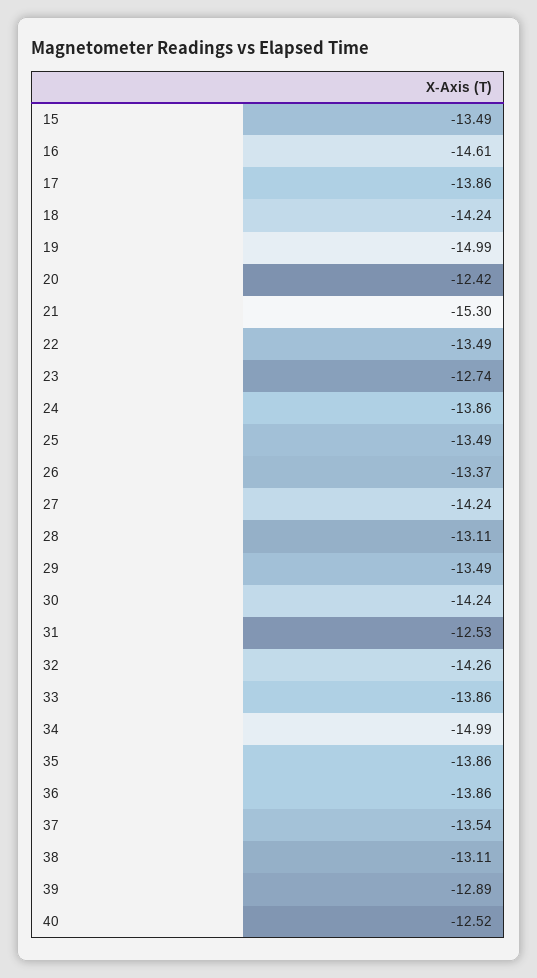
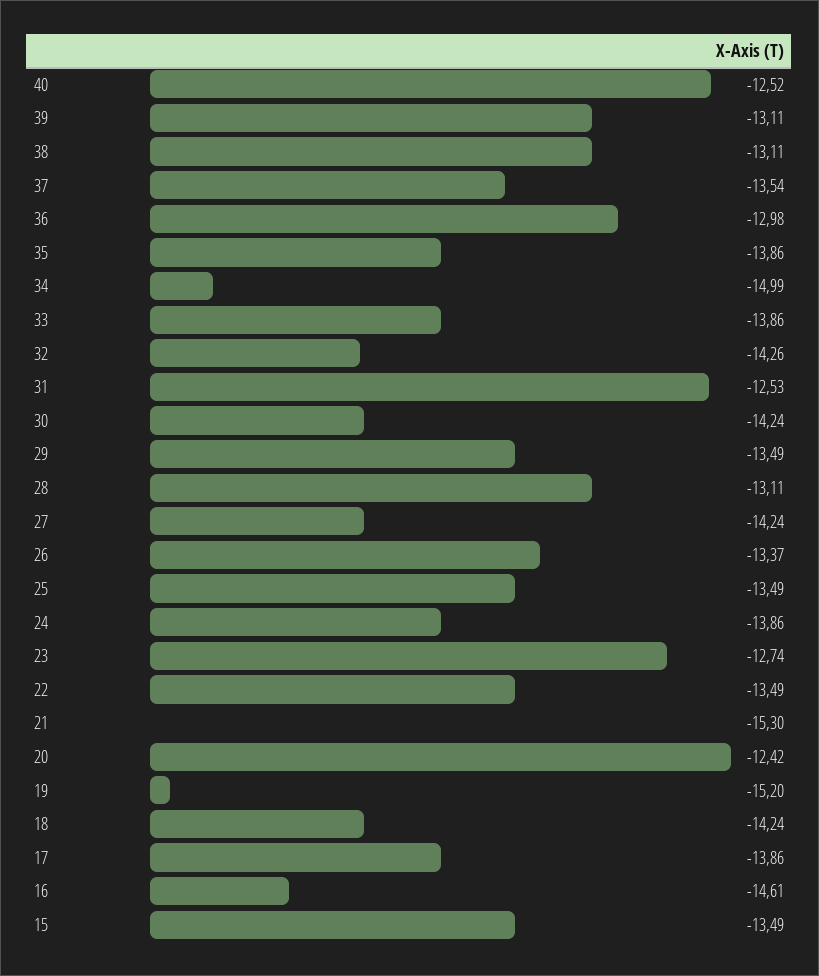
  {
    "15": -13.49,
    "16": -14.61,
    "17": -13.86,
    "18": -14.24,
-   "19": -14.99,
+   "19": -15.2,
    "20": -12.42,
    "21": -15.3,
    "22": -13.49,
    "23": -12.74,
    "24": -13.86,
    "25": -13.49,
    "26": -13.37,
    "27": -14.24,
    "28": -13.11,
    "29": -13.49,
    "30": -14.24,
    "31": -12.53,
    "32": -14.26,
    "33": -13.86,
    "34": -14.99,
    "35": -13.86,
-   "36": -13.86,
+   "36": -12.98,
    "37": -13.54,
    "38": -13.11,
-   "39": -12.89,
+   "39": -13.11,
    "40": -12.52
  }

